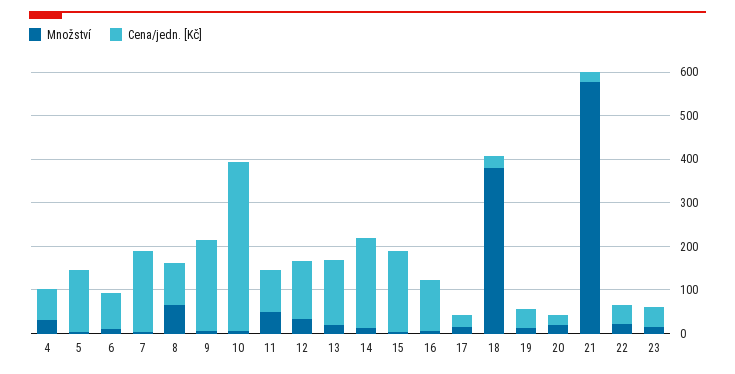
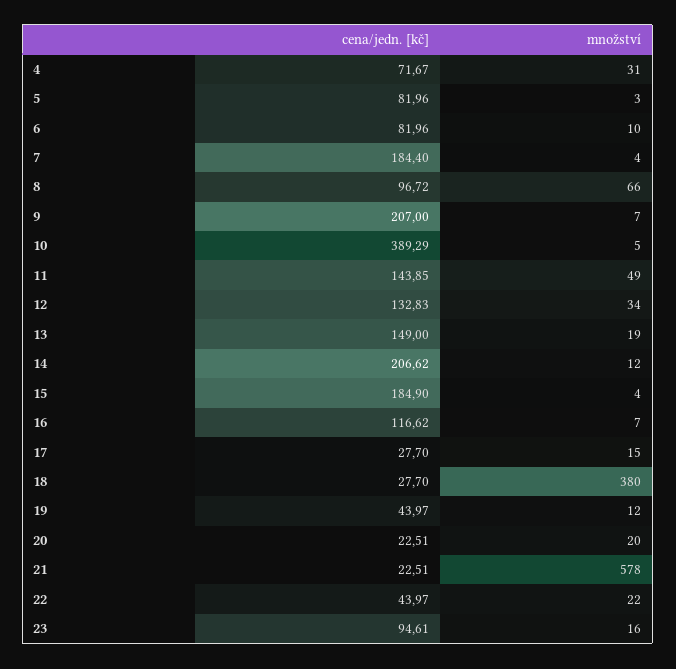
  {
    "Množství": {
      "4": 31,
      "5": 3,
      "6": 10,
      "7": 4,
      "8": 66,
      "9": 7,
      "10": 5,
      "11": 49,
      "12": 34,
      "13": 19,
      "14": 12,
      "15": 4,
      "16": 7,
      "17": 15,
      "18": 380,
      "19": 12,
      "20": 20,
      "21": 578,
      "22": 22,
      "23": 16
    },
    "Cena/jedn. [Kč]": {
      "4": 71.67,
-     "5": 140,
+     "5": 81.96,
      "6": 81.96,
      "7": 184.4,
      "8": 96.72,
      "9": 207,
      "10": 389.29,
-     "11": 100,
+     "11": 143.85,
      "12": 132.83,
      "13": 149,
      "14": 206.62,
      "15": 184.9,
      "16": 116.62,
      "17": 27.7,
      "18": 27.7,
      "19": 43.97,
      "20": 22.51,
      "21": 22.51,
      "22": 43.97,
-     "23": 40
+     "23": 94.61
    }
  }

